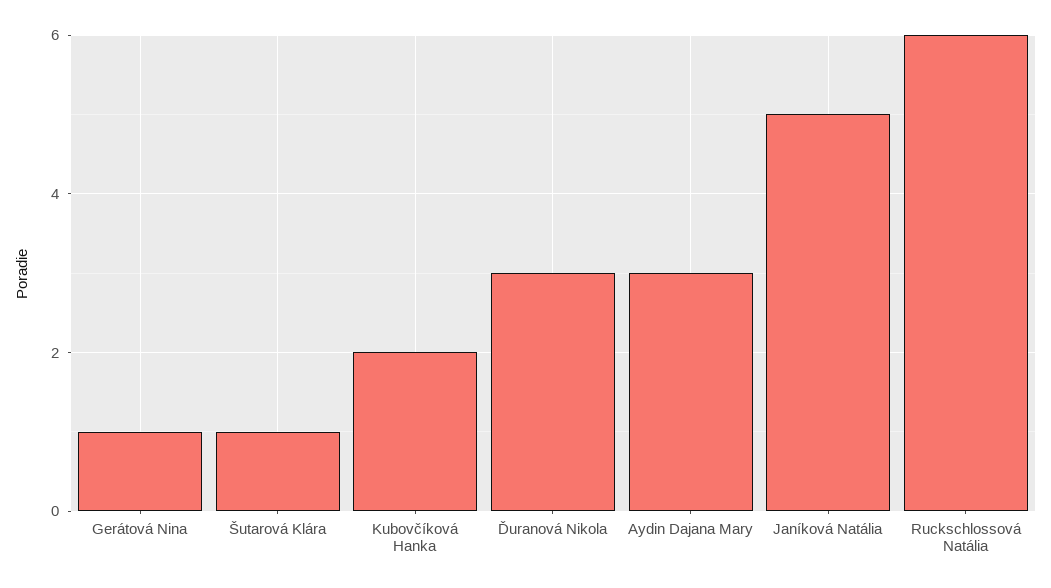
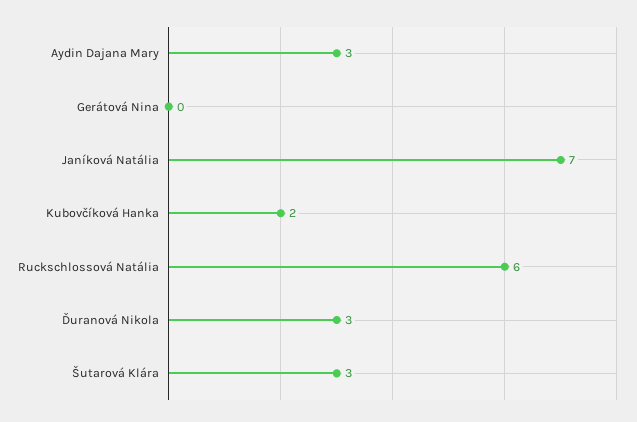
  {
-   "Gerátová Nina": 1,
+   "Gerátová Nina": 0,
-   "Šutarová Klára": 1,
+   "Šutarová Klára": 3,
    "Kubovčíková Hanka": 2,
    "Ďuranová Nikola": 3,
    "Aydin Dajana Mary": 3,
-   "Janíková Natália": 5,
+   "Janíková Natália": 7,
    "Ruckschlossová Natália": 6
  }

